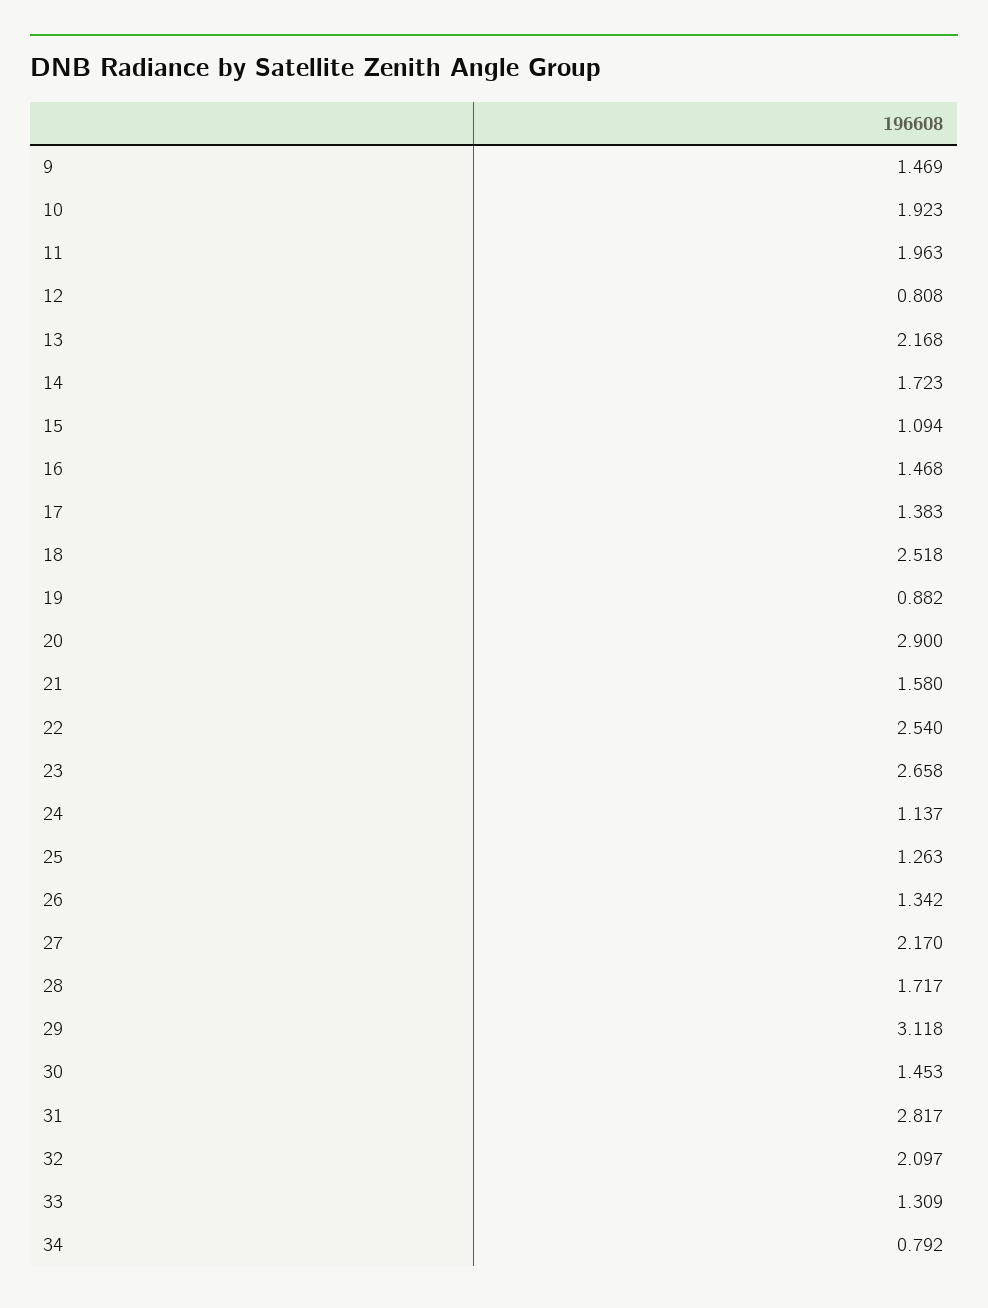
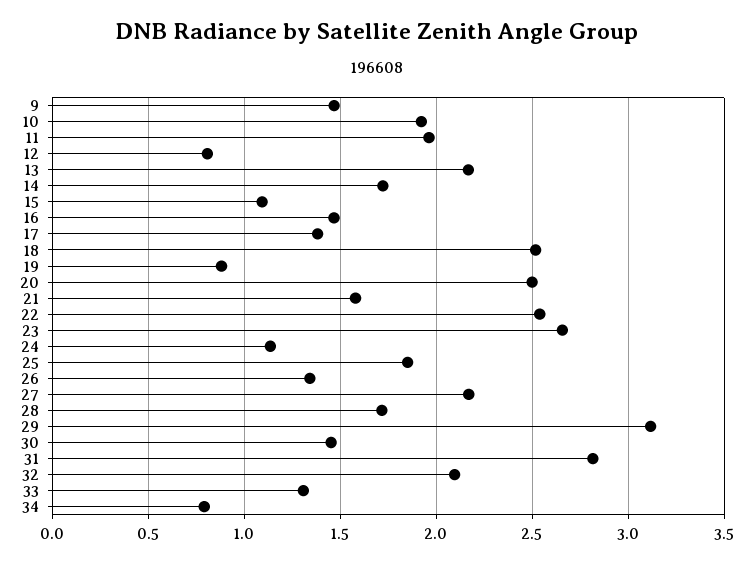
  {
    "9": 1.469,
    "10": 1.923,
    "11": 1.963,
    "12": 0.808,
    "13": 2.168,
    "14": 1.723,
    "15": 1.094,
    "16": 1.468,
    "17": 1.383,
    "18": 2.518,
    "19": 0.882,
-   "20": 2.9,
+   "20": 2.5,
    "21": 1.58,
    "22": 2.54,
    "23": 2.658,
    "24": 1.137,
-   "25": 1.263,
+   "25": 1.85,
    "26": 1.342,
    "27": 2.17,
    "28": 1.717,
    "29": 3.118,
    "30": 1.453,
    "31": 2.817,
    "32": 2.097,
    "33": 1.309,
    "34": 0.792
  }

